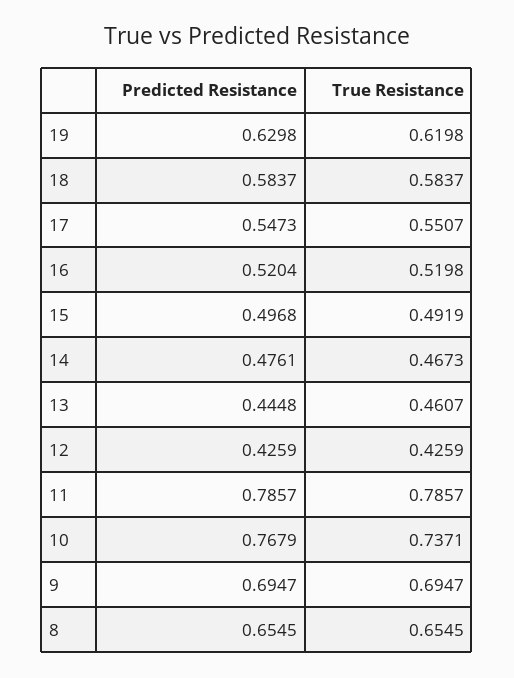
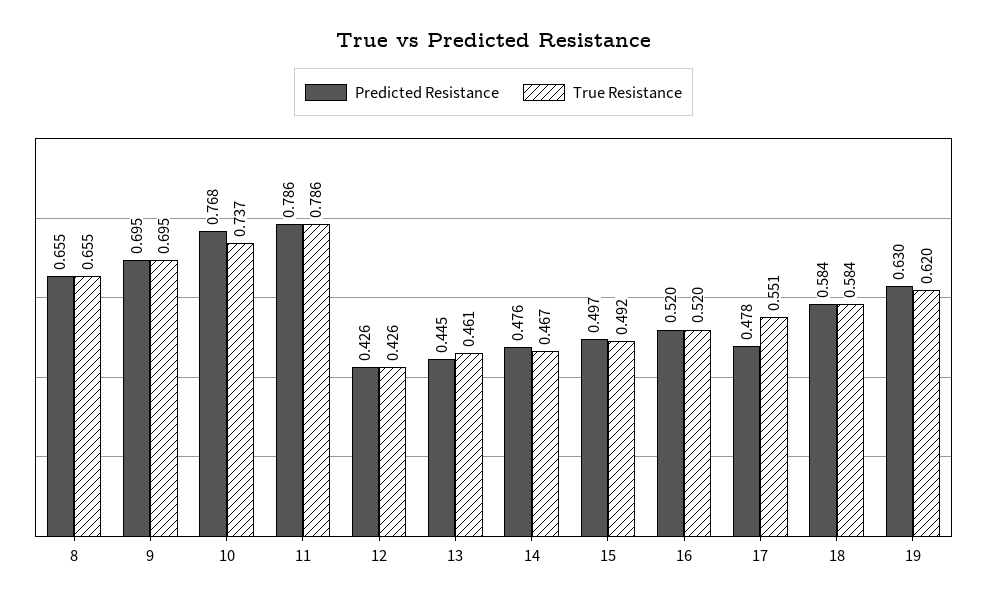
  {
    "Predicted Resistance": {
      "19": 0.6298,
      "18": 0.5837,
-     "17": 0.5473,
+     "17": 0.478,
      "16": 0.5204,
      "15": 0.4968,
      "14": 0.4761,
      "13": 0.4448,
      "12": 0.4259,
      "11": 0.7857,
      "10": 0.7679,
      "9": 0.6947,
      "8": 0.6545
    },
    "True Resistance": {
      "19": 0.6198,
      "18": 0.5837,
      "17": 0.5507,
      "16": 0.5198,
      "15": 0.4919,
      "14": 0.4673,
      "13": 0.4607,
      "12": 0.4259,
      "11": 0.7857,
      "10": 0.7371,
      "9": 0.6947,
      "8": 0.6545
    }
  }

